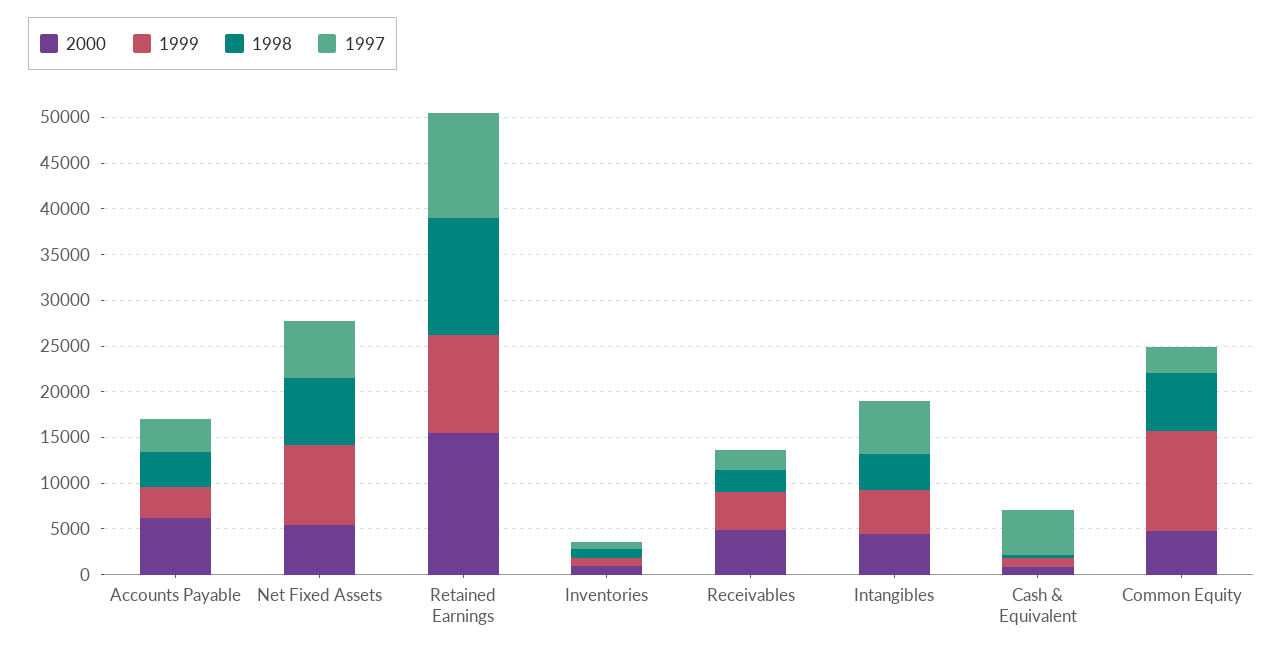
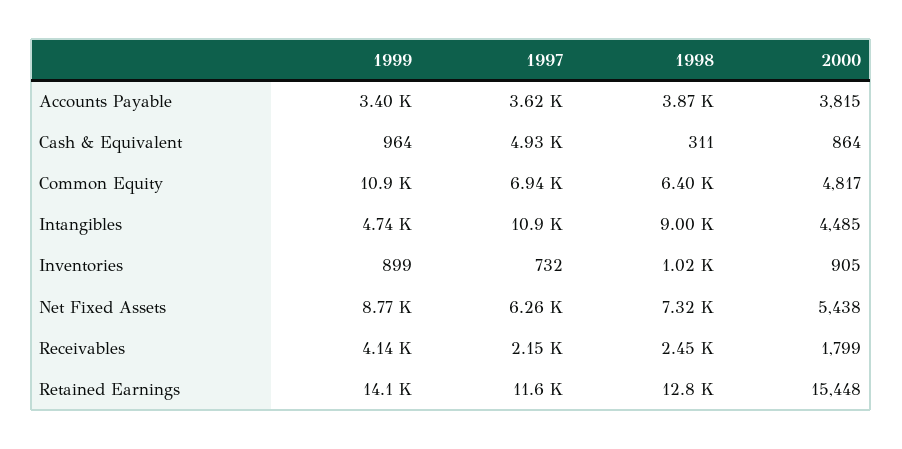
  {
    "2000": {
-     "Accounts Payable": 6000,
+     "Accounts Payable": 3815,
      "Net Fixed Assets": 5438,
      "Retained Earnings": 15448,
      "Inventories": 905,
-     "Receivables": 5000,
+     "Receivables": 1799,
      "Intangibles": 4485,
      "Cash & Equivalent": 864,
      "Common Equity": 4817
    },
    "1999": {
      "Accounts Payable": 3400,
      "Net Fixed Assets": 8770,
-     "Retained Earnings": 11000,
+     "Retained Earnings": 14100,
      "Inventories": 899,
      "Receivables": 4140,
      "Intangibles": 4740,
      "Cash & Equivalent": 964,
      "Common Equity": 10900
    },
    "1998": {
      "Accounts Payable": 3870,
      "Net Fixed Assets": 7320,
      "Retained Earnings": 12800,
      "Inventories": 1020,
      "Receivables": 2450,
-     "Intangibles": 4000,
+     "Intangibles": 9000,
      "Cash & Equivalent": 311,
      "Common Equity": 6400
    },
    "1997": {
      "Accounts Payable": 3620,
      "Net Fixed Assets": 6260,
      "Retained Earnings": 11600,
      "Inventories": 732,
      "Receivables": 2150,
-     "Intangibles": 6000,
+     "Intangibles": 10900,
      "Cash & Equivalent": 4930,
-     "Common Equity": 3000
+     "Common Equity": 6940
    }
  }

